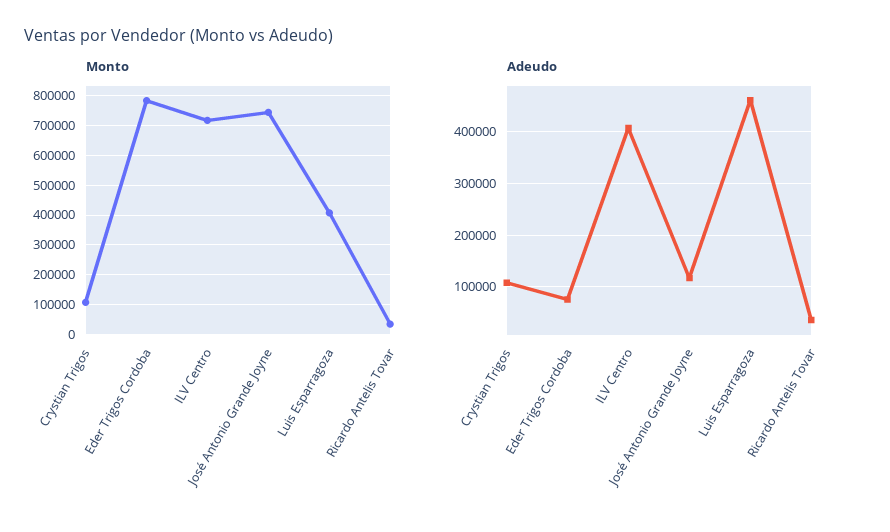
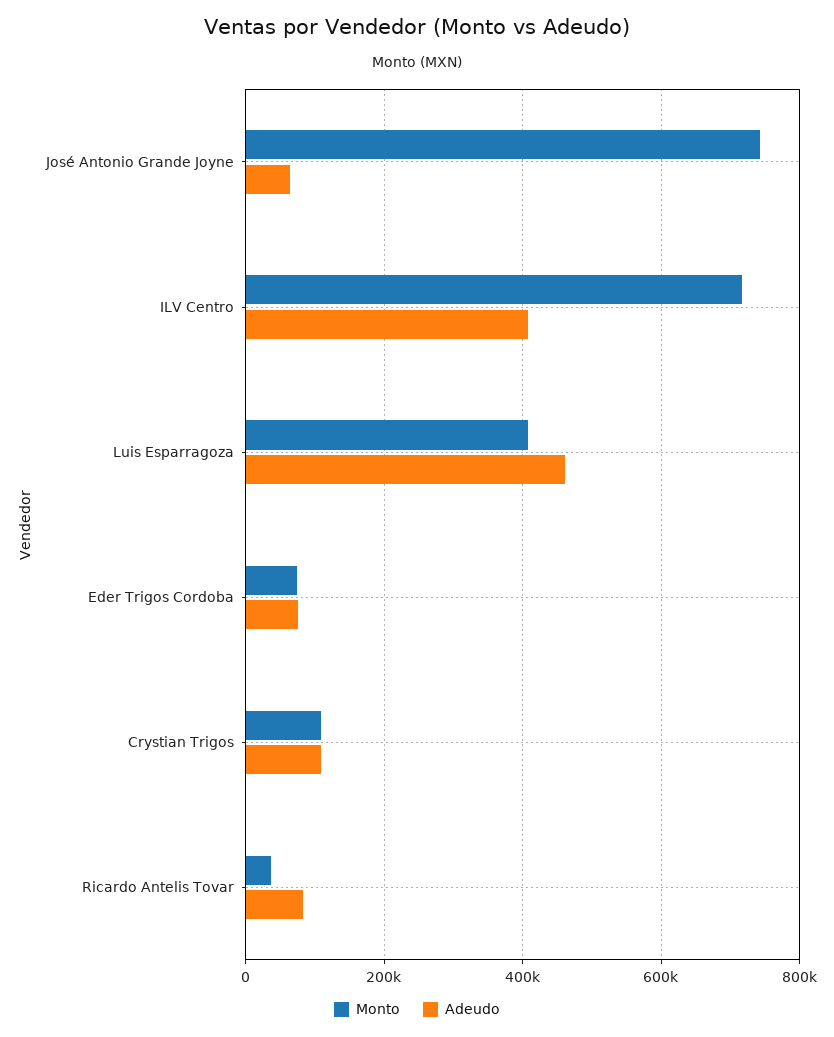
  {
    "Monto": {
      "Crystian Trigos": 100000,
-     "Eder Trigos Cordoba": 775000,
+     "Eder Trigos Cordoba": 80000,
      "ILV Centro": 720000,
      "José Antonio Grande Joyne": 740000,
      "Luis Esparragoza": 400000,
      "Ricardo Antelis Tovar": 40000
    },
    "Adeudo": {
      "Crystian Trigos": 100000,
      "Eder Trigos Cordoba": 80000,
      "ILV Centro": 400000,
-     "José Antonio Grande Joyne": 120000,
+     "José Antonio Grande Joyne": 60000,
      "Luis Esparragoza": 460000,
-     "Ricardo Antelis Tovar": 40000
+     "Ricardo Antelis Tovar": 80000
    }
  }

